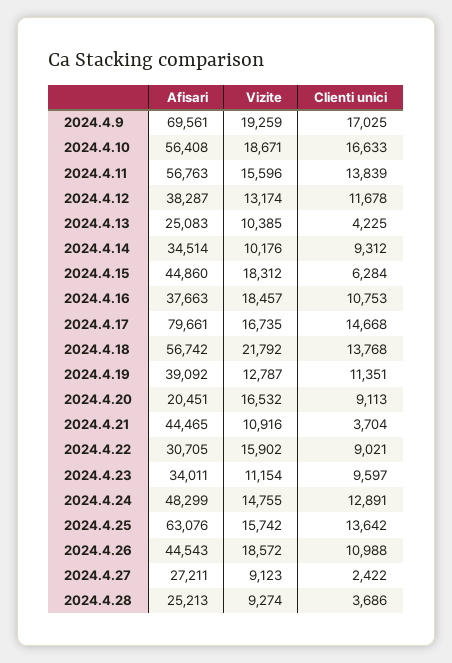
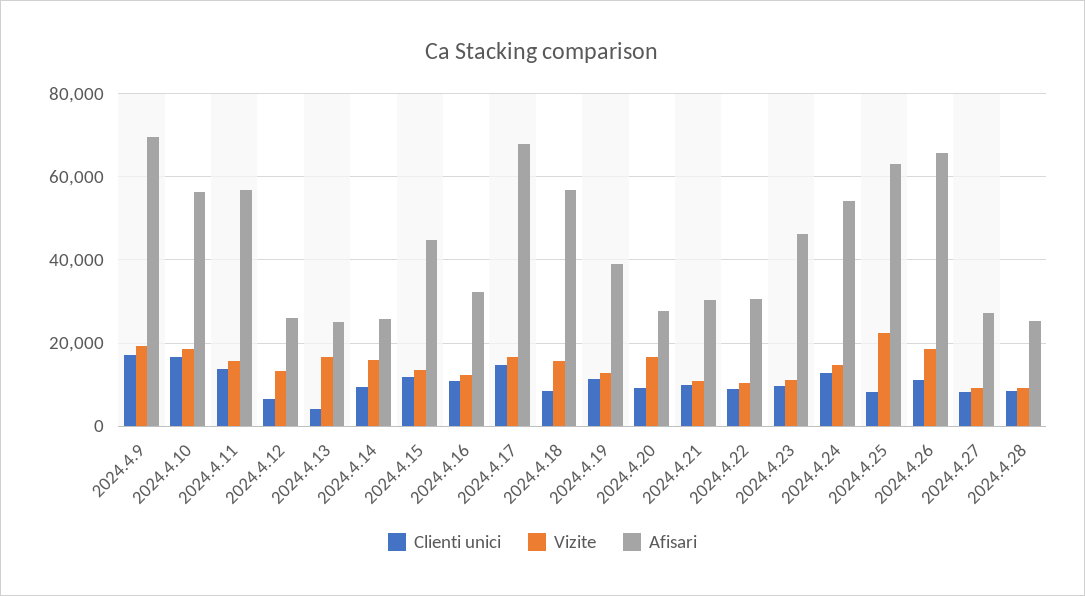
  {
    "Afisari": {
      "2024.4.9": 69561,
      "2024.4.10": 56408,
      "2024.4.11": 56763,
-     "2024.4.12": 38287,
+     "2024.4.12": 26000,
      "2024.4.13": 25083,
-     "2024.4.14": 34514,
+     "2024.4.14": 26000,
      "2024.4.15": 44860,
-     "2024.4.16": 37663,
+     "2024.4.16": 32000,
-     "2024.4.17": 79661,
+     "2024.4.17": 68000,
      "2024.4.18": 56742,
      "2024.4.19": 39092,
-     "2024.4.20": 20451,
+     "2024.4.20": 28000,
-     "2024.4.21": 44465,
+     "2024.4.21": 30000,
      "2024.4.22": 30705,
-     "2024.4.23": 34011,
+     "2024.4.23": 46000,
-     "2024.4.24": 48299,
+     "2024.4.24": 54000,
      "2024.4.25": 63076,
-     "2024.4.26": 44543,
+     "2024.4.26": 66000,
      "2024.4.27": 27211,
      "2024.4.28": 25213
    },
    "Vizite": {
      "2024.4.9": 19259,
      "2024.4.10": 18671,
      "2024.4.11": 15596,
      "2024.4.12": 13174,
-     "2024.4.13": 10385,
+     "2024.4.13": 16000,
-     "2024.4.14": 10176,
+     "2024.4.14": 16000,
-     "2024.4.15": 18312,
+     "2024.4.15": 14000,
-     "2024.4.16": 18457,
+     "2024.4.16": 12000,
      "2024.4.17": 16735,
-     "2024.4.18": 21792,
+     "2024.4.18": 16000,
      "2024.4.19": 12787,
      "2024.4.20": 16532,
      "2024.4.21": 10916,
-     "2024.4.22": 15902,
+     "2024.4.22": 10000,
      "2024.4.23": 11154,
      "2024.4.24": 14755,
-     "2024.4.25": 15742,
+     "2024.4.25": 22000,
      "2024.4.26": 18572,
      "2024.4.27": 9123,
      "2024.4.28": 9274
    },
    "Clienti unici": {
      "2024.4.9": 17025,
      "2024.4.10": 16633,
      "2024.4.11": 13839,
-     "2024.4.12": 11678,
+     "2024.4.12": 6000,
      "2024.4.13": 4225,
      "2024.4.14": 9312,
-     "2024.4.15": 6284,
+     "2024.4.15": 12000,
      "2024.4.16": 10753,
      "2024.4.17": 14668,
-     "2024.4.18": 13768,
+     "2024.4.18": 8000,
      "2024.4.19": 11351,
      "2024.4.20": 9113,
-     "2024.4.21": 3704,
+     "2024.4.21": 10000,
      "2024.4.22": 9021,
      "2024.4.23": 9597,
      "2024.4.24": 12891,
-     "2024.4.25": 13642,
+     "2024.4.25": 8000,
      "2024.4.26": 10988,
-     "2024.4.27": 2422,
+     "2024.4.27": 8000,
-     "2024.4.28": 3686
+     "2024.4.28": 8000
    }
  }

